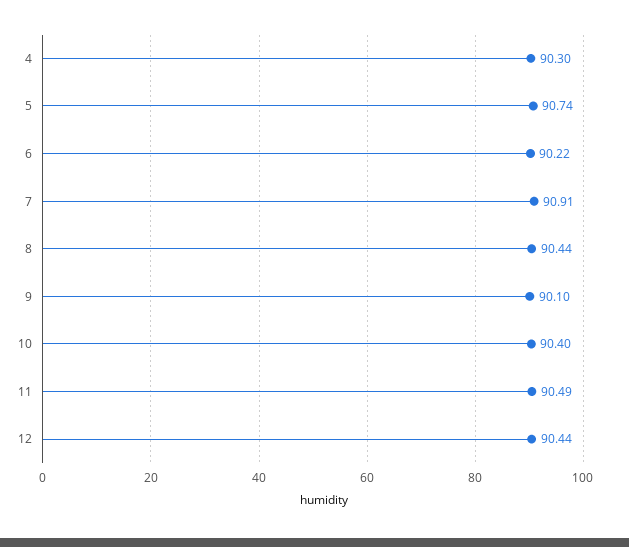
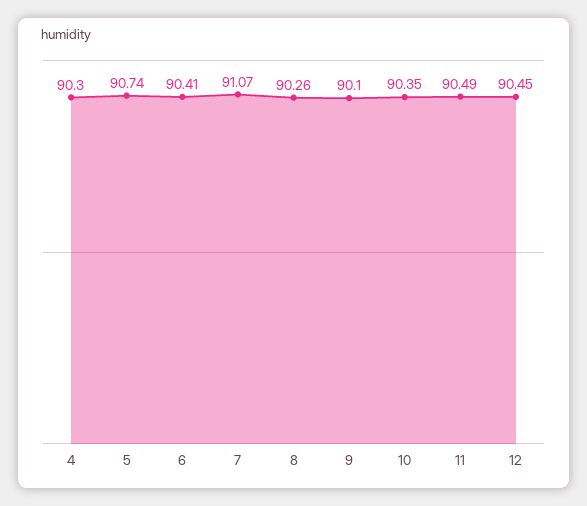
  {
    "4": 90.3,
    "5": 90.74,
-   "6": 90.22,
+   "6": 90.41,
-   "7": 90.91,
+   "7": 91.07,
-   "8": 90.44,
+   "8": 90.26,
    "9": 90.1,
-   "10": 90.4,
+   "10": 90.35,
    "11": 90.49,
-   "12": 90.44
+   "12": 90.45
  }

